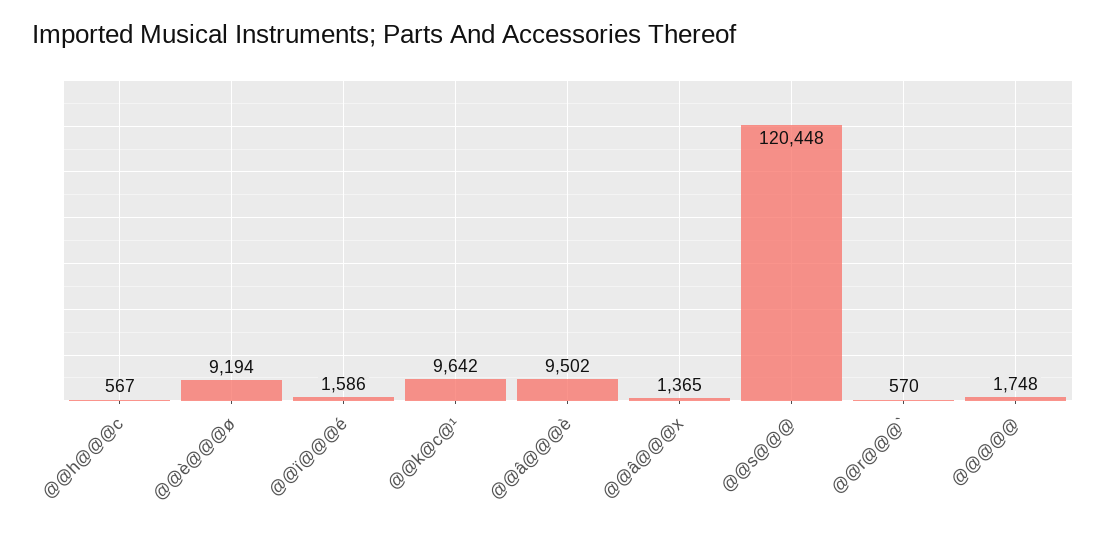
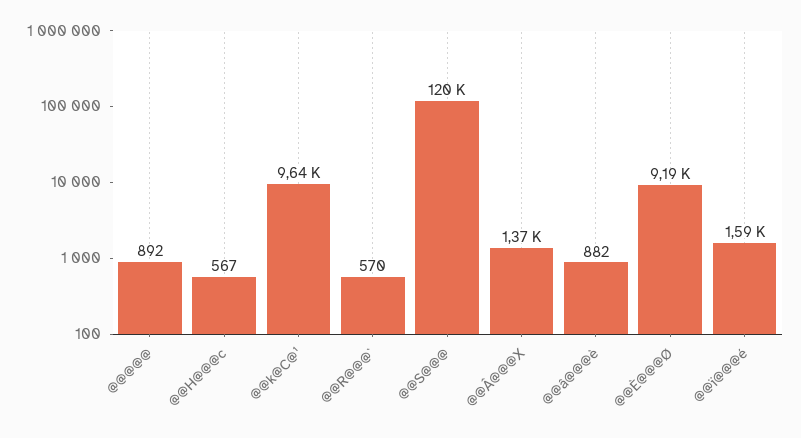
  {
    "@@h@@@c": 567,
    "@@è@@@ø": 9194,
    "@@ï@@@é": 1586,
    "@@k@c@¹": 9642,
-   "@@â@@@è": 9502,
+   "@@â@@@è": 882,
    "@@â@@@x": 1365,
    "@@s@@@": 120448,
    "@@r@@@`": 570,
-   "@@@@@": 1748
+   "@@@@@": 892
  }

